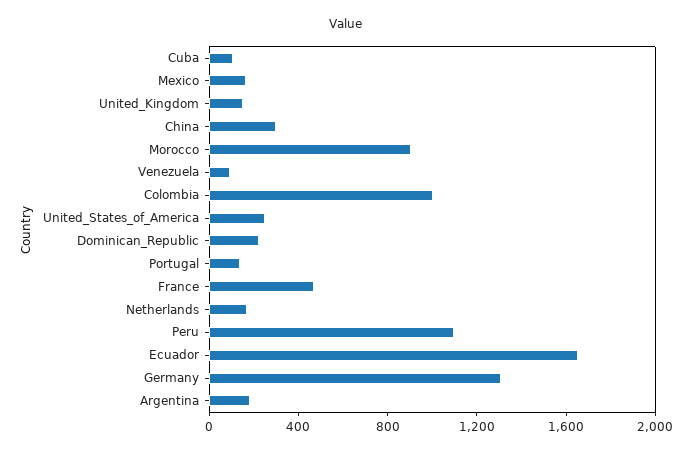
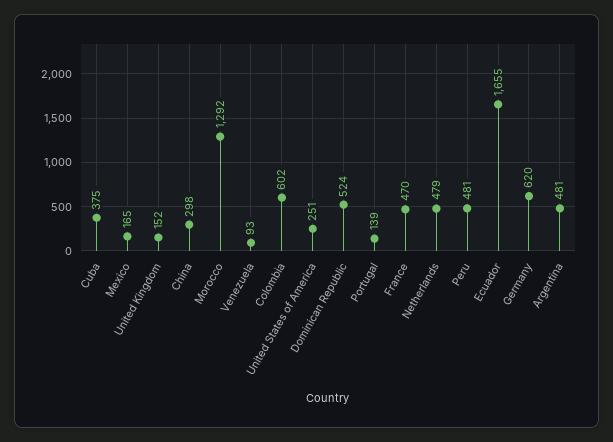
  {
-   "Cuba": 100,
+   "Cuba": 375,
    "Mexico": 165,
    "United_Kingdom": 152,
    "China": 298,
-   "Morocco": 900,
+   "Morocco": 1292,
    "Venezuela": 93,
-   "Colombia": 1000,
+   "Colombia": 602,
    "United_States_of_America": 251,
-   "Dominican_Republic": 200,
+   "Dominican_Republic": 524,
    "Portugal": 139,
    "France": 470,
-   "Netherlands": 200,
+   "Netherlands": 479,
-   "Peru": 1100,
+   "Peru": 481,
    "Ecuador": 1655,
-   "Germany": 1300,
+   "Germany": 620,
-   "Argentina": 200
+   "Argentina": 481
  }

